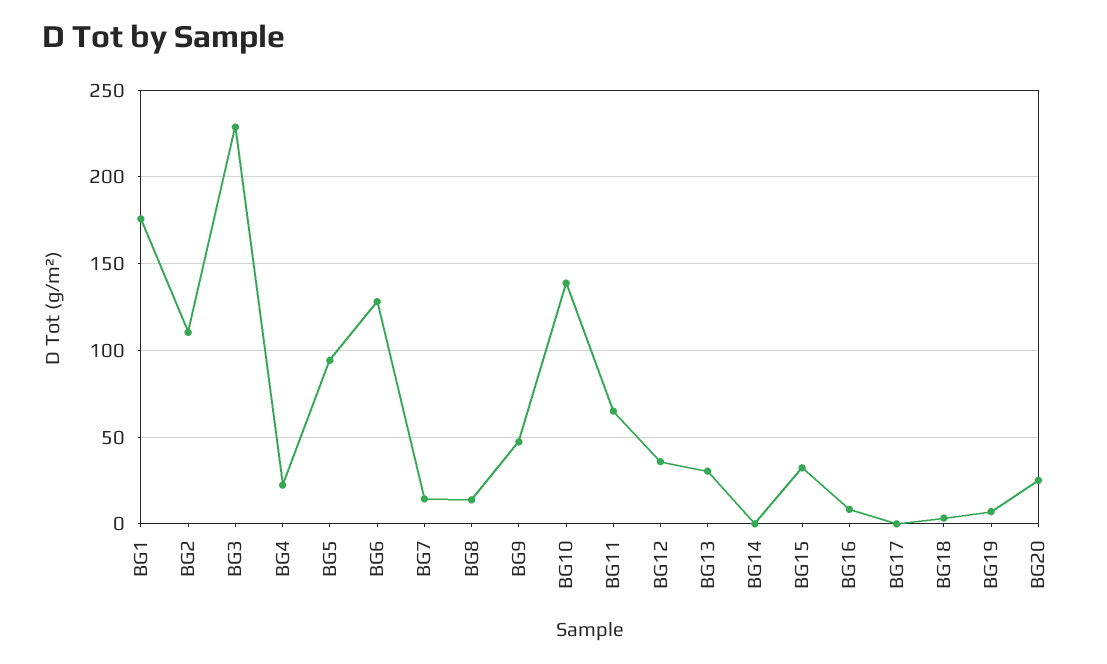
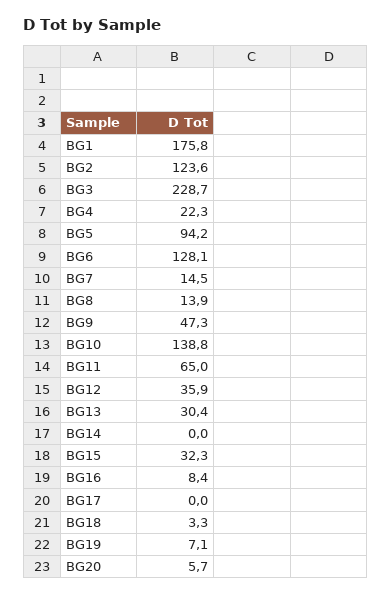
  {
    "BG1": 175.8,
-   "BG2": 110,
+   "BG2": 123.6,
    "BG3": 228.7,
    "BG4": 22.3,
    "BG5": 94.2,
    "BG6": 128.1,
    "BG7": 14.5,
    "BG8": 13.9,
    "BG9": 47.3,
    "BG10": 138.8,
    "BG11": 65,
    "BG12": 35.9,
    "BG13": 30.4,
    "BG14": 0,
    "BG15": 32.3,
    "BG16": 8.4,
    "BG17": 0,
    "BG18": 3.3,
    "BG19": 7.1,
-   "BG20": 25
+   "BG20": 5.7
  }

